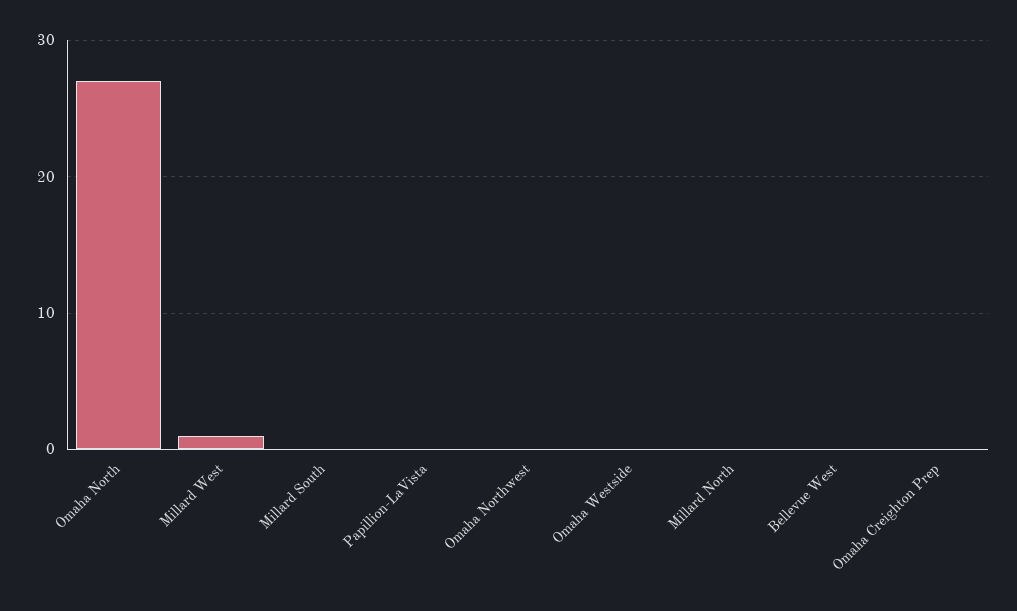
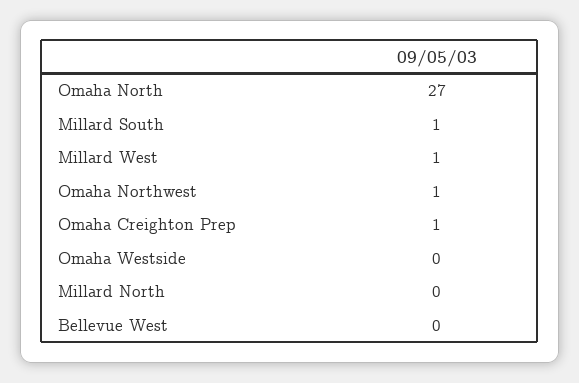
  {
    "Omaha North": 27,
    "Millard West": 1,
-   "Millard South": 0,
+   "Millard South": 1,
-   "Papillion-LaVista": 0,
-   "Omaha Northwest": 0,
+   "Omaha Northwest": 1,
    "Omaha Westside": 0,
    "Millard North": 0,
    "Bellevue West": 0,
-   "Omaha Creighton Prep": 0
+   "Omaha Creighton Prep": 1
  }

